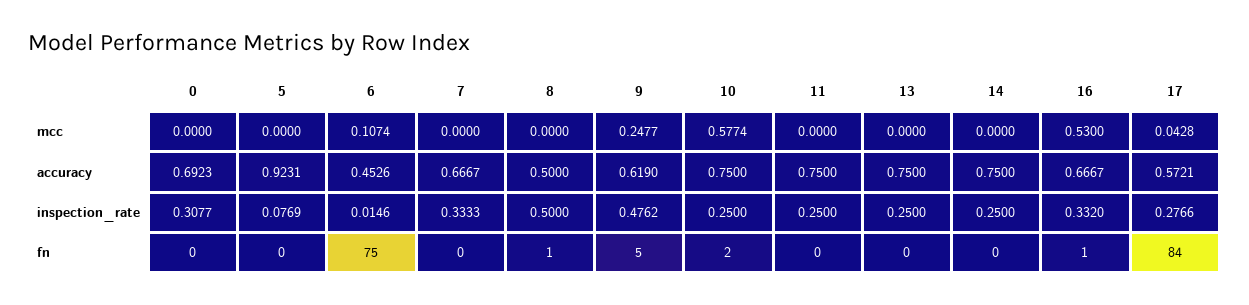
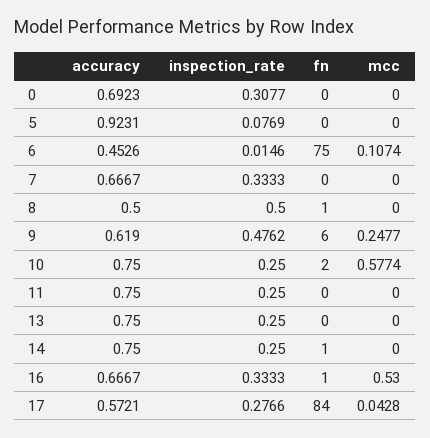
  {
    "0": {
      "mcc": 0,
      "accuracy": 0.6923,
      "inspection_rate": 0.3077,
      "fn": 0
    },
    "5": {
      "mcc": 0,
      "accuracy": 0.9231,
      "inspection_rate": 0.0769,
      "fn": 0
    },
    "6": {
      "mcc": 0.1074,
      "accuracy": 0.4526,
      "inspection_rate": 0.0146,
      "fn": 75
    },
    "7": {
      "mcc": 0,
      "accuracy": 0.6667,
      "inspection_rate": 0.3333,
      "fn": 0
    },
    "8": {
      "mcc": 0,
      "accuracy": 0.5,
      "inspection_rate": 0.5,
      "fn": 1
    },
    "9": {
      "mcc": 0.2477,
      "accuracy": 0.619,
      "inspection_rate": 0.4762,
-     "fn": 5
+     "fn": 6
    },
    "10": {
      "mcc": 0.5774,
      "accuracy": 0.75,
      "inspection_rate": 0.25,
      "fn": 2
    },
    "11": {
      "mcc": 0,
      "accuracy": 0.75,
      "inspection_rate": 0.25,
      "fn": 0
    },
    "13": {
      "mcc": 0,
      "accuracy": 0.75,
      "inspection_rate": 0.25,
      "fn": 0
    },
    "14": {
      "mcc": 0,
      "accuracy": 0.75,
      "inspection_rate": 0.25,
-     "fn": 0
+     "fn": 1
    },
    "16": {
      "mcc": 0.53,
      "accuracy": 0.6667,
-     "inspection_rate": 0.332,
+     "inspection_rate": 0.3333,
      "fn": 1
    },
    "17": {
      "mcc": 0.0428,
      "accuracy": 0.5721,
      "inspection_rate": 0.2766,
      "fn": 84
    }
  }

